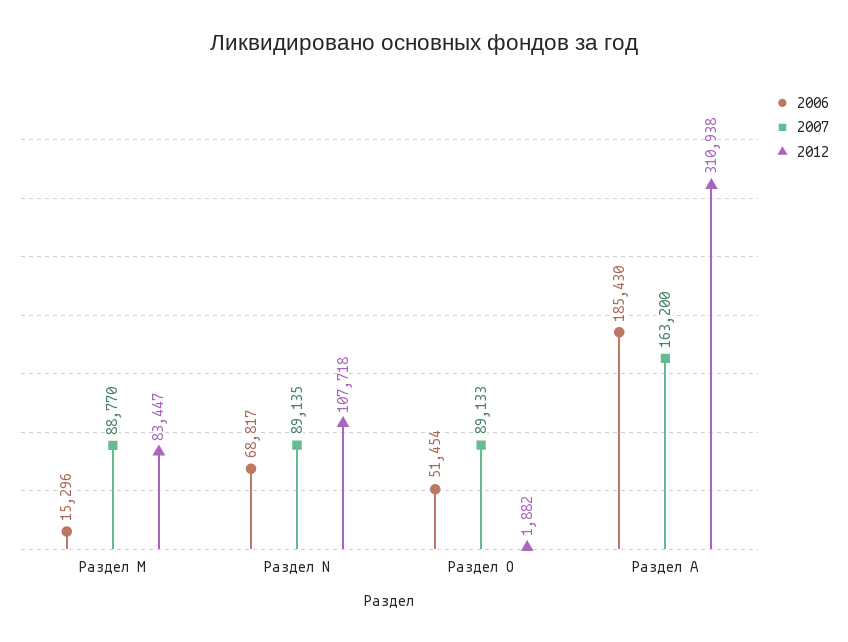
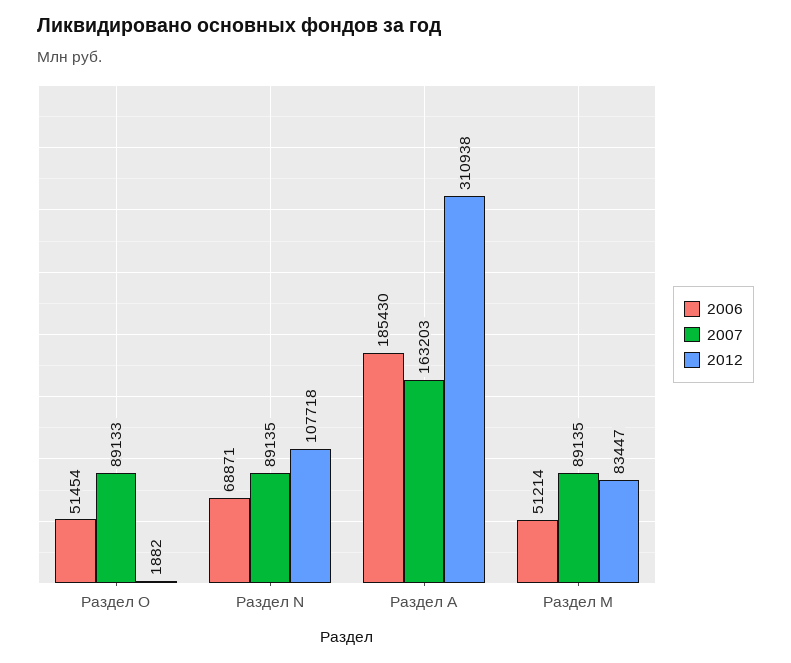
  {
    "2006": {
-     "Раздел M": 15296,
+     "Раздел M": 51214,
-     "Раздел N": 68817,
+     "Раздел N": 68871,
      "Раздел O": 51454,
      "Раздел А": 185430
    },
    "2007": {
-     "Раздел M": 88770,
+     "Раздел M": 89135,
      "Раздел N": 89135,
      "Раздел O": 89133,
-     "Раздел А": 163200
+     "Раздел А": 163203
    },
    "2012": {
      "Раздел M": 83447,
      "Раздел N": 107718,
      "Раздел O": 1882,
      "Раздел А": 310938
    }
  }

